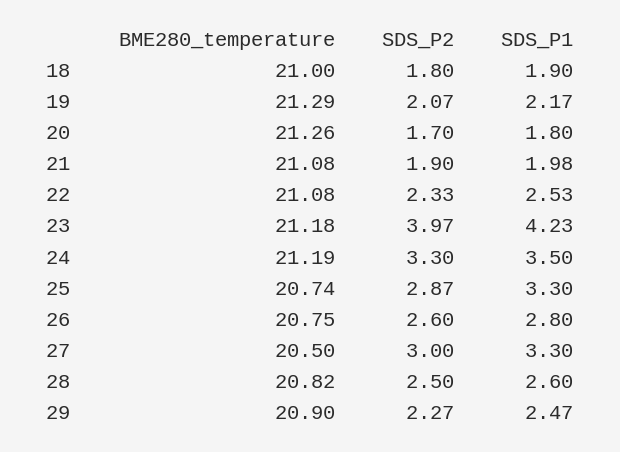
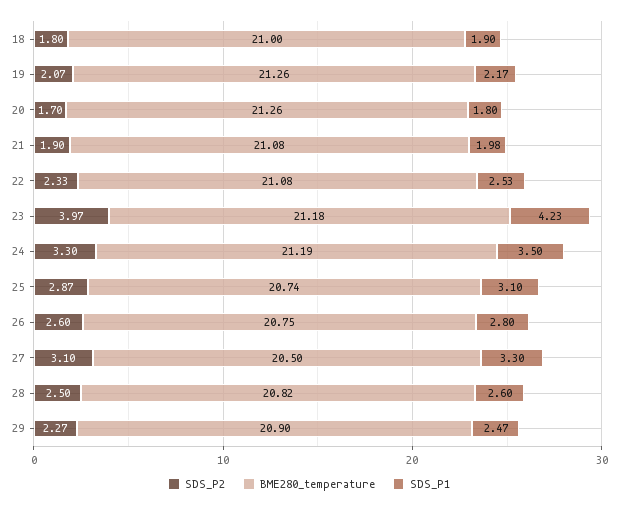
  {
    "BME280_temperature": {
      "18": 21,
-     "19": 21.29,
+     "19": 21.26,
      "20": 21.26,
      "21": 21.08,
      "22": 21.08,
      "23": 21.18,
      "24": 21.19,
      "25": 20.74,
      "26": 20.75,
      "27": 20.5,
      "28": 20.82,
      "29": 20.9
    },
    "SDS_P2": {
      "18": 1.8,
      "19": 2.07,
      "20": 1.7,
      "21": 1.9,
      "22": 2.33,
      "23": 3.97,
      "24": 3.3,
      "25": 2.87,
      "26": 2.6,
-     "27": 3,
+     "27": 3.1,
      "28": 2.5,
      "29": 2.27
    },
    "SDS_P1": {
      "18": 1.9,
      "19": 2.17,
      "20": 1.8,
      "21": 1.98,
      "22": 2.53,
      "23": 4.23,
      "24": 3.5,
-     "25": 3.3,
+     "25": 3.1,
      "26": 2.8,
      "27": 3.3,
      "28": 2.6,
      "29": 2.47
    }
  }

